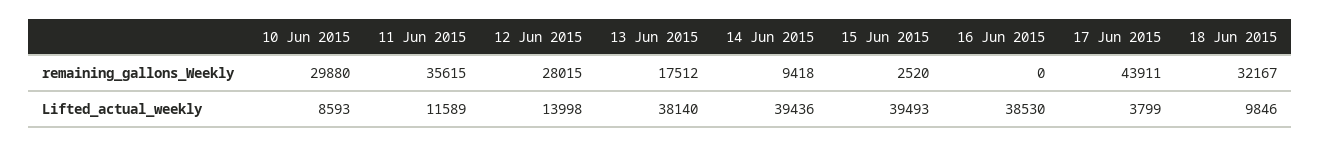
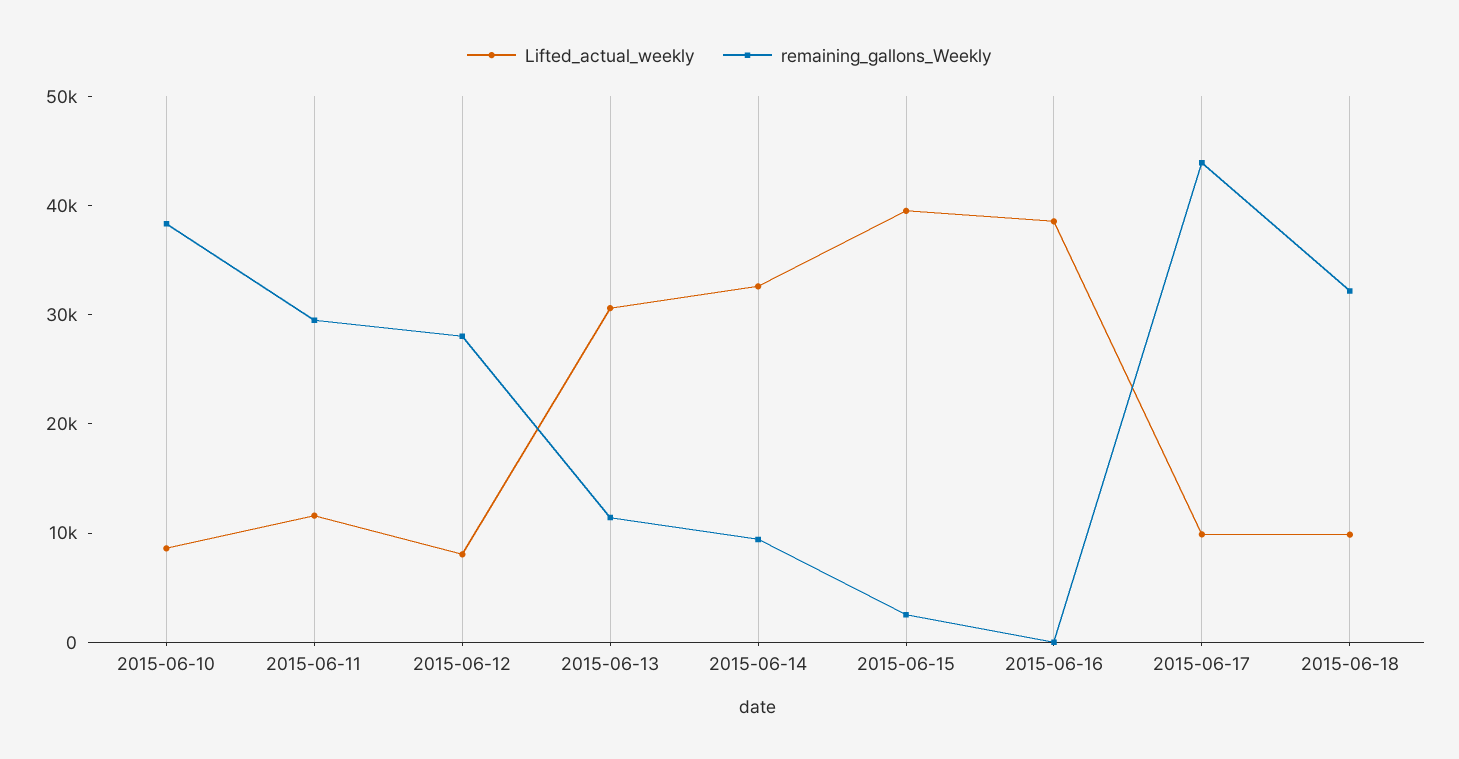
  {
    "remaining_gallons_Weekly": {
-     "10 Jun 2015": 29880,
+     "10 Jun 2015": 38000,
-     "11 Jun 2015": 35615,
+     "11 Jun 2015": 30000,
      "12 Jun 2015": 28015,
-     "13 Jun 2015": 17512,
+     "13 Jun 2015": 12000,
      "14 Jun 2015": 9418,
      "15 Jun 2015": 2520,
      "16 Jun 2015": 0,
      "17 Jun 2015": 43911,
      "18 Jun 2015": 32167
    },
    "Lifted_actual_weekly": {
      "10 Jun 2015": 8593,
      "11 Jun 2015": 11589,
-     "12 Jun 2015": 13998,
+     "12 Jun 2015": 8000,
-     "13 Jun 2015": 38140,
+     "13 Jun 2015": 30000,
-     "14 Jun 2015": 39436,
+     "14 Jun 2015": 32000,
      "15 Jun 2015": 39493,
      "16 Jun 2015": 38530,
-     "17 Jun 2015": 3799,
+     "17 Jun 2015": 10000,
      "18 Jun 2015": 9846
    }
  }

